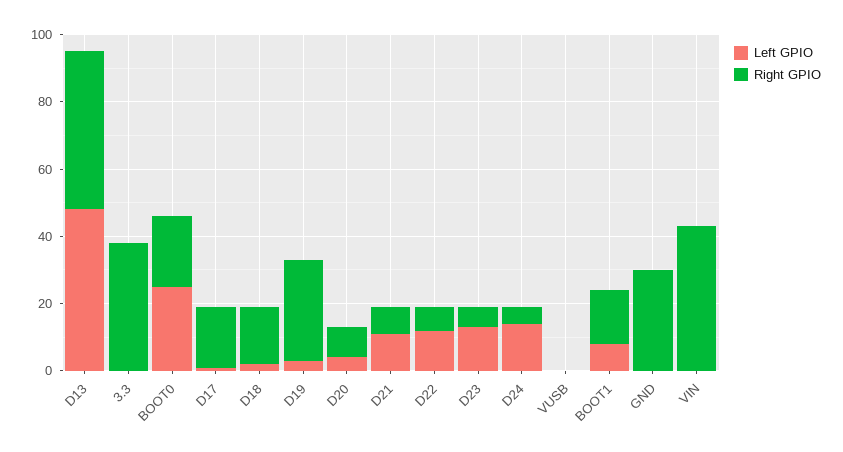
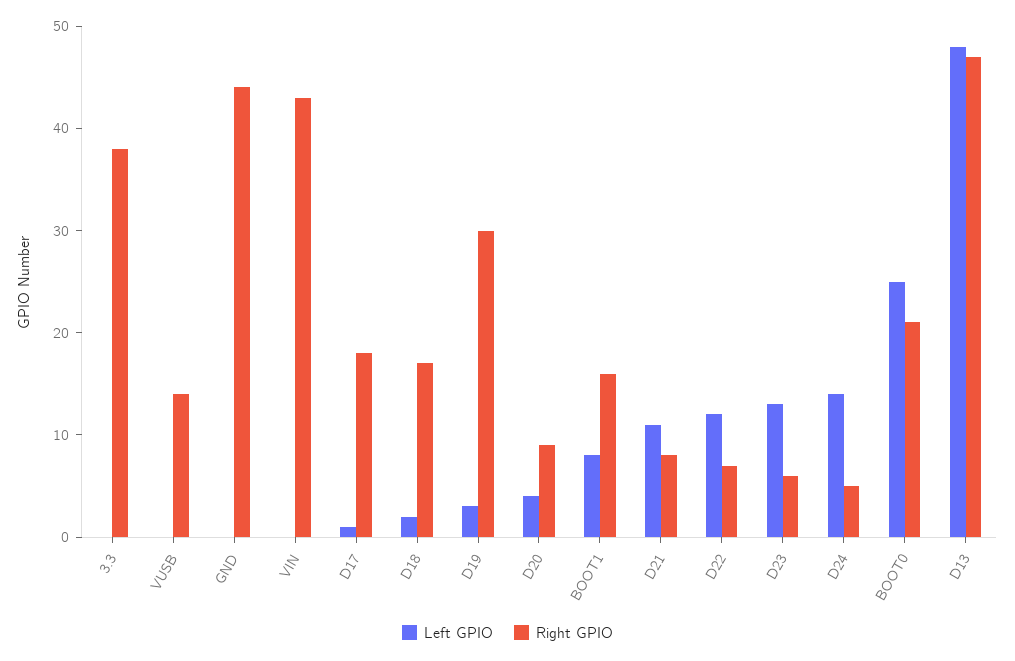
  {
    "Left GPIO": {
      "D13": 48,
      "3.3": 0,
      "BOOT0": 25,
      "D17": 1,
      "D18": 2,
      "D19": 3,
      "D20": 4,
      "D21": 11,
      "D22": 12,
      "D23": 13,
      "D24": 14,
      "VUSB": 0,
      "BOOT1": 8,
      "GND": 0,
      "VIN": 0
    },
    "Right GPIO": {
      "D13": 47,
      "3.3": 38,
      "BOOT0": 21,
      "D17": 18,
      "D18": 17,
      "D19": 30,
      "D20": 9,
      "D21": 8,
      "D22": 7,
      "D23": 6,
      "D24": 5,
-     "VUSB": 0,
+     "VUSB": 14,
      "BOOT1": 16,
-     "GND": 30,
+     "GND": 44,
      "VIN": 43
    }
  }

